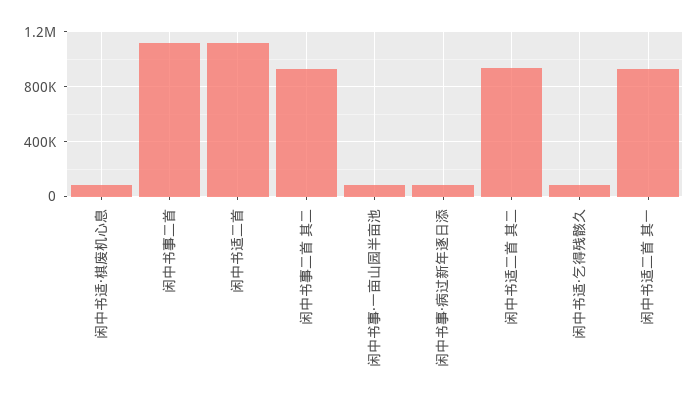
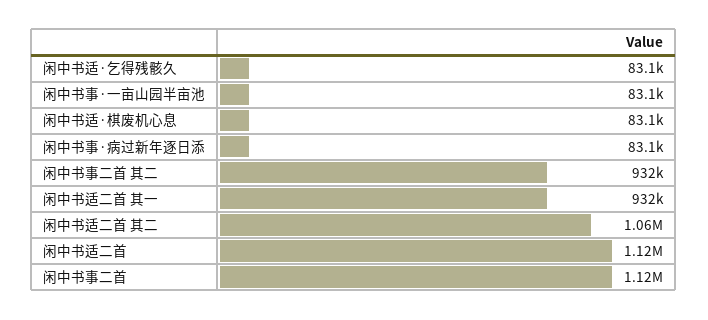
  {
    "闲中书适·棋废机心息": 83100,
    "闲中书事二首": 1120000,
    "闲中书适二首": 1120000,
    "闲中书事二首 其二": 932000,
    "闲中书事·一亩山园半亩池": 83100,
    "闲中书事·病过新年逐日添": 83100,
-   "闲中书适二首 其二": 950000,
+   "闲中书适二首 其二": 1060000,
    "闲中书适·乞得残骸久": 83100,
    "闲中书适二首 其一": 932000
  }

